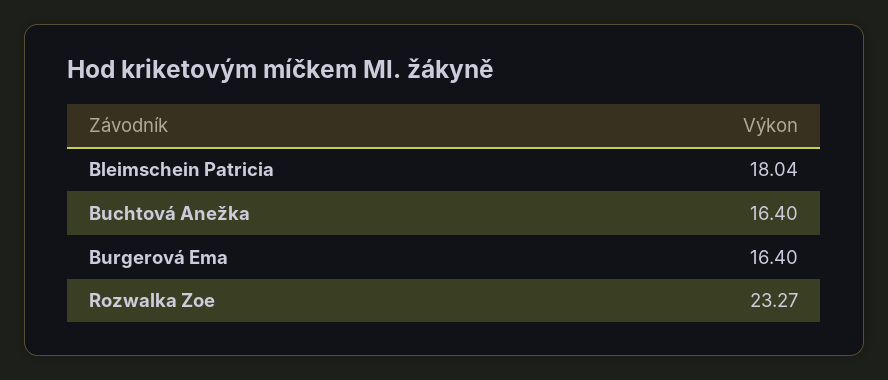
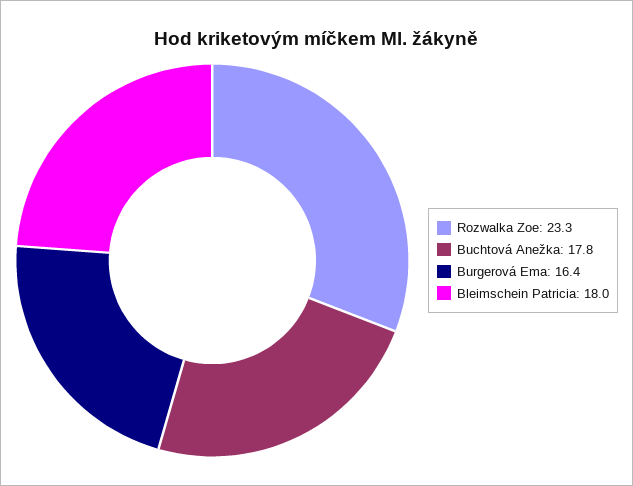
  {
    "Bleimschein Patricia": 18.04,
-   "Buchtová Anežka": 16.4,
+   "Buchtová Anežka": 17.8,
    "Burgerová Ema": 16.4,
    "Rozwalka Zoe": 23.27
  }

